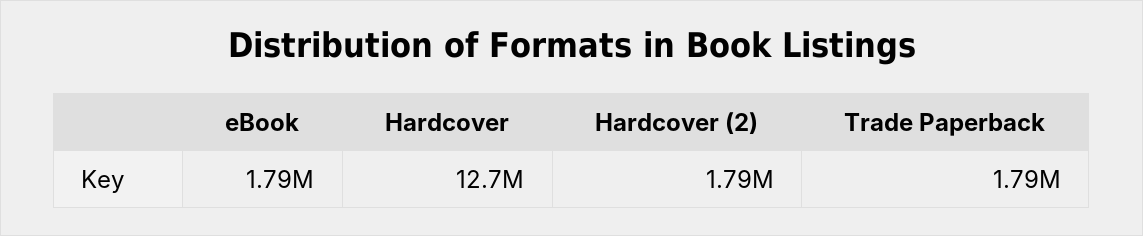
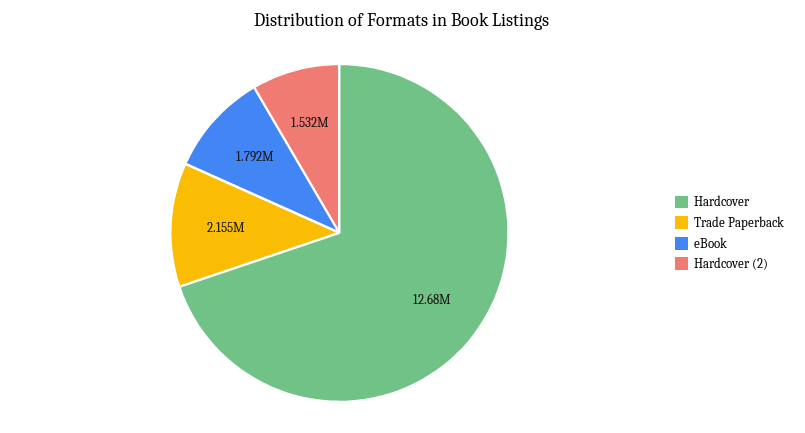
  {
    "eBook": 1792000,
    "Hardcover": 12680000,
-   "Hardcover (2)": 1790000,
+   "Hardcover (2)": 1532000,
-   "Trade Paperback": 1790000
+   "Trade Paperback": 2155000
  }

